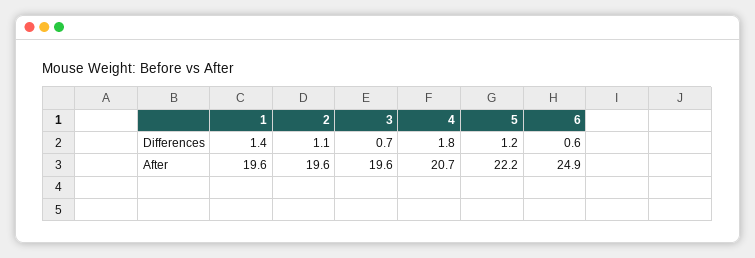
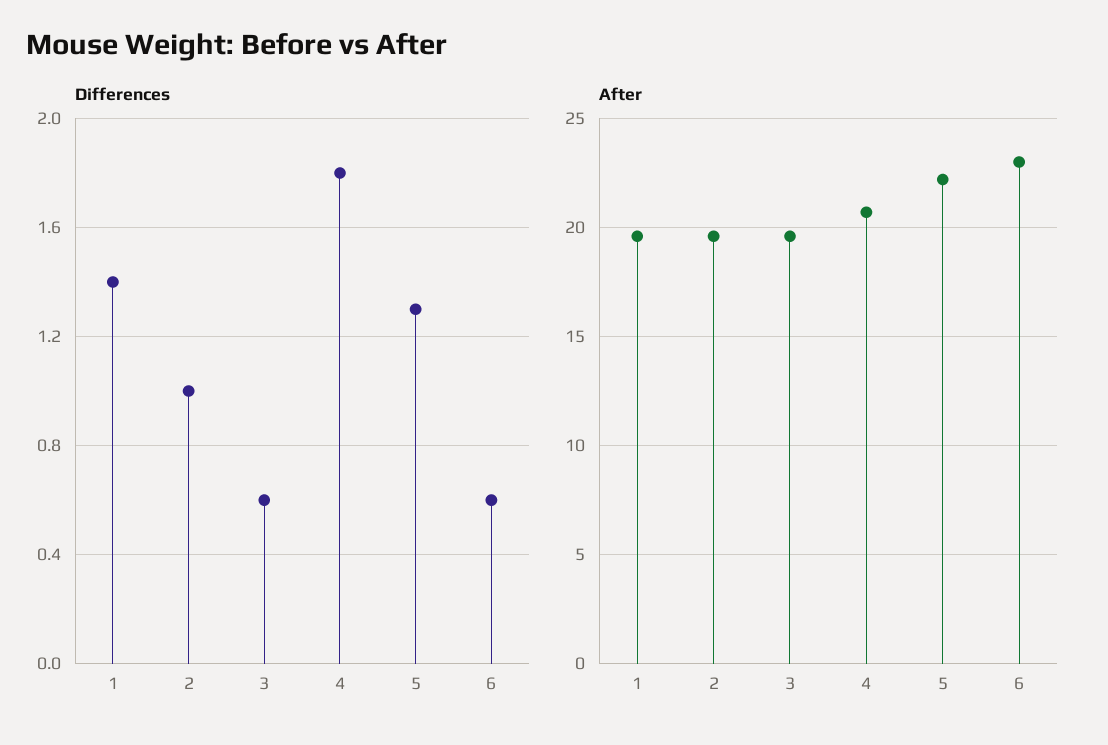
  {
    "Differences": {
      "1": 1.4,
-     "2": 1.1,
+     "2": 1,
-     "3": 0.7,
+     "3": 0.6,
      "4": 1.8,
-     "5": 1.2,
+     "5": 1.3,
      "6": 0.6
    },
    "After": {
      "1": 19.6,
      "2": 19.6,
      "3": 19.6,
      "4": 20.7,
      "5": 22.2,
-     "6": 24.9
+     "6": 23
    }
  }

